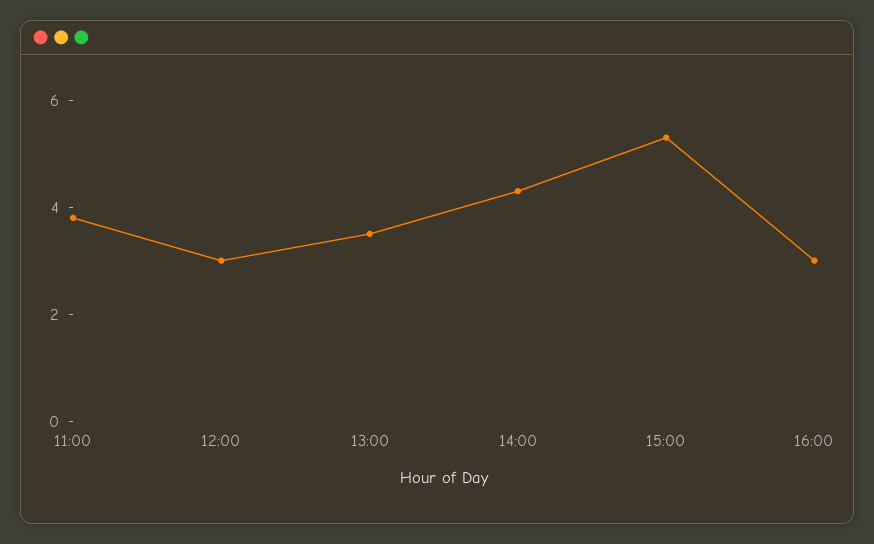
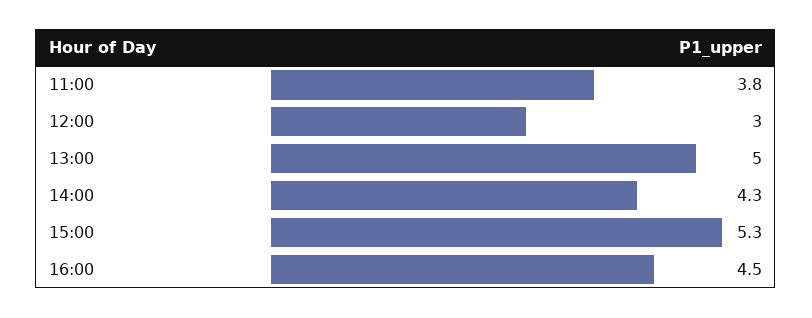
  {
    "11:00": 3.8,
    "12:00": 3,
-   "13:00": 3.5,
+   "13:00": 5,
    "14:00": 4.3,
    "15:00": 5.3,
-   "16:00": 3
+   "16:00": 4.5
  }

